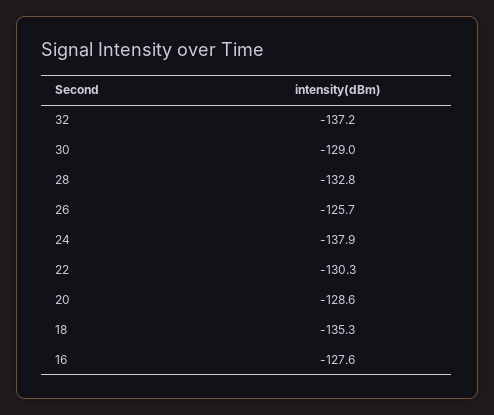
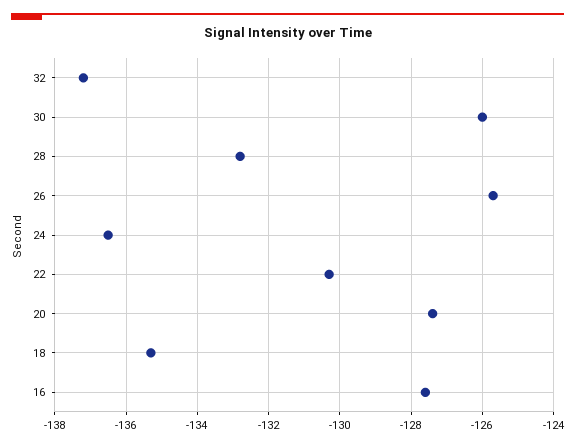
  {
    "32": -137.2,
-   "30": -129,
+   "30": -126,
    "28": -132.8,
    "26": -125.7,
-   "24": -137.9,
+   "24": -136.5,
    "22": -130.3,
-   "20": -128.6,
+   "20": -127.5,
    "18": -135.3,
    "16": -127.6
  }

